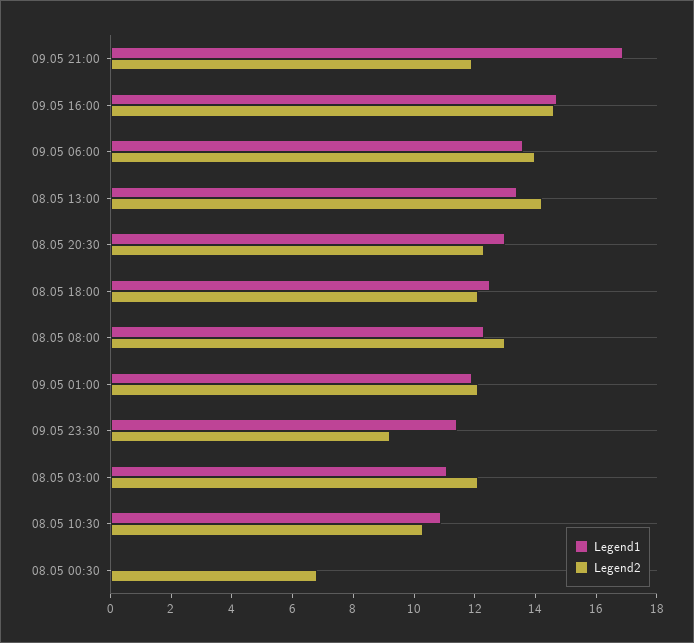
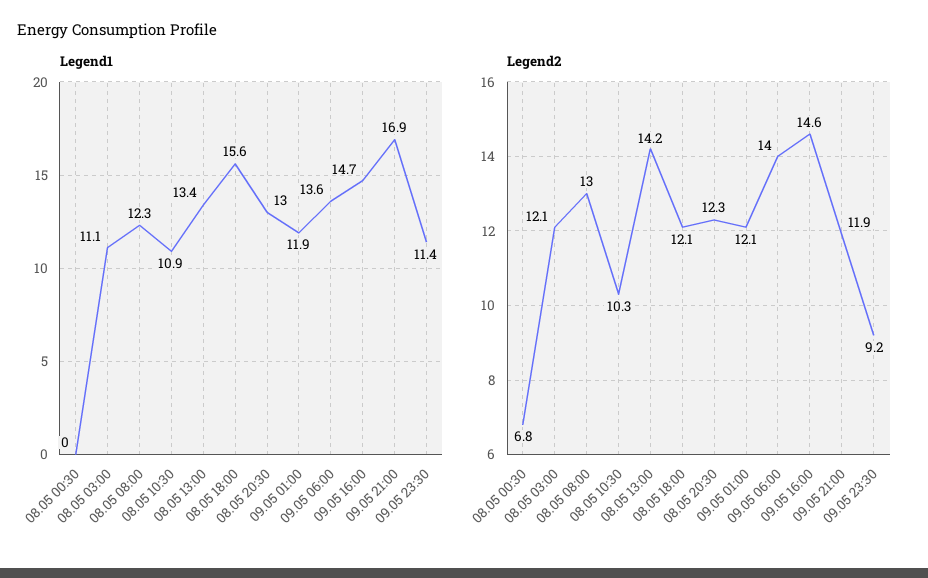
  {
    "Legend1": {
      "09.05 21:00": 16.9,
      "09.05 16:00": 14.7,
      "09.05 06:00": 13.6,
      "08.05 13:00": 13.4,
      "08.05 20:30": 13,
-     "08.05 18:00": 12.5,
+     "08.05 18:00": 15.6,
      "08.05 08:00": 12.3,
      "09.05 01:00": 11.9,
      "09.05 23:30": 11.4,
      "08.05 03:00": 11.1,
      "08.05 10:30": 10.9,
      "08.05 00:30": 0
    },
    "Legend2": {
      "09.05 21:00": 11.9,
      "09.05 16:00": 14.6,
      "09.05 06:00": 14,
      "08.05 13:00": 14.2,
      "08.05 20:30": 12.3,
      "08.05 18:00": 12.1,
      "08.05 08:00": 13,
      "09.05 01:00": 12.1,
      "09.05 23:30": 9.2,
      "08.05 03:00": 12.1,
      "08.05 10:30": 10.3,
      "08.05 00:30": 6.8
    }
  }

